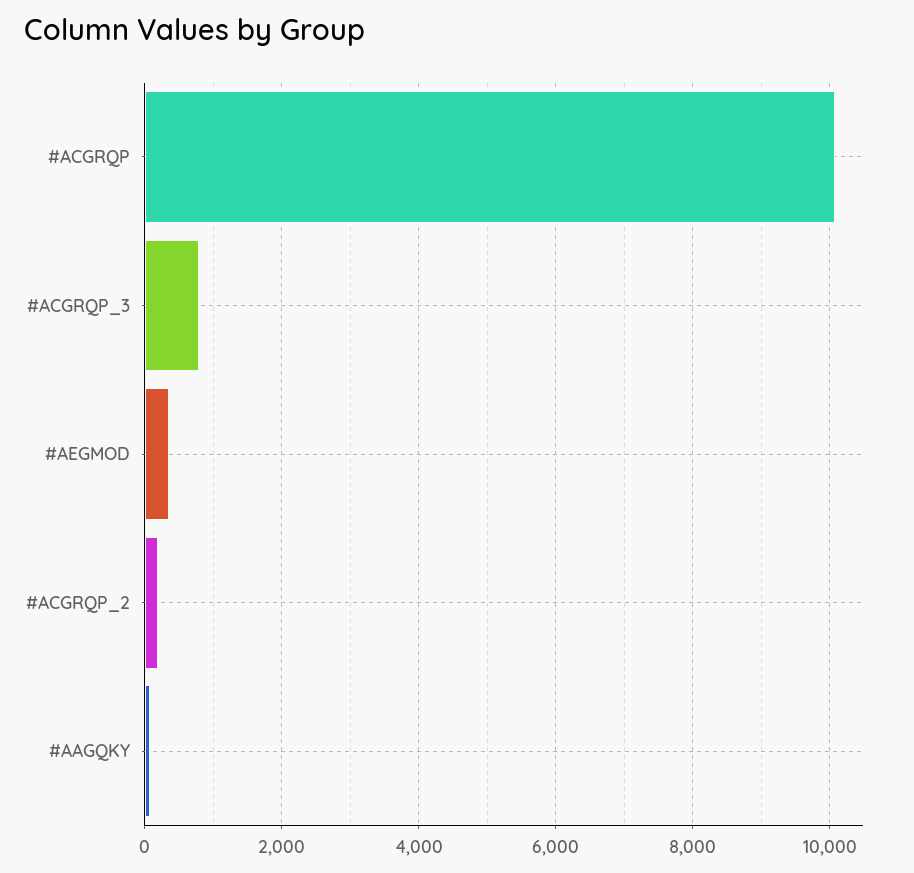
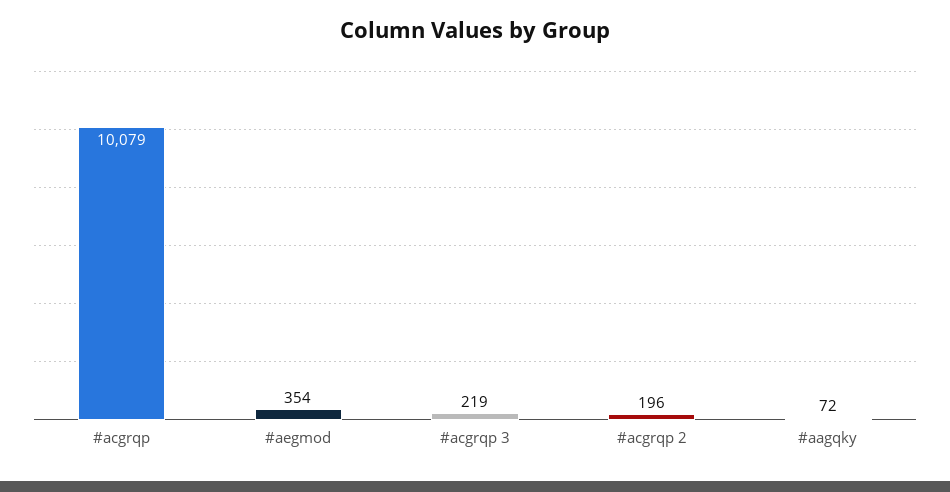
  {
    "#ACGRQP": 10079,
-   "#ACGRQP_3": 800,
+   "#ACGRQP_3": 219,
    "#AEGMOD": 354,
    "#ACGRQP_2": 196,
    "#AAGQKY": 72
  }

